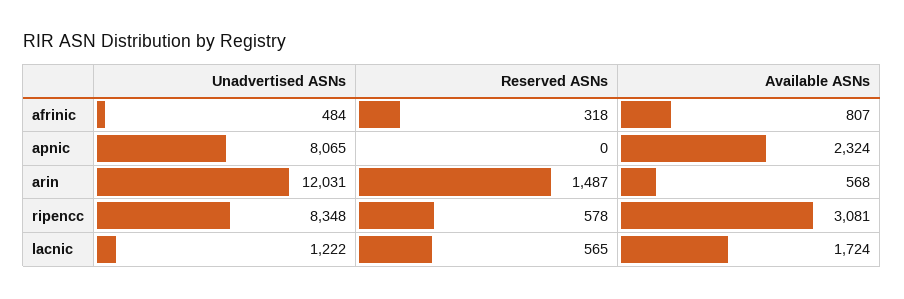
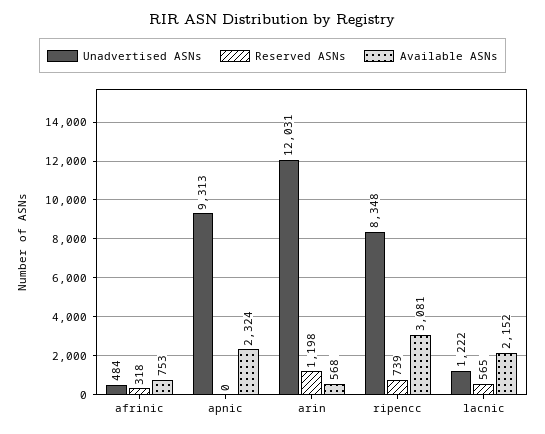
  {
    "Unadvertised ASNs": {
      "afrinic": 484,
-     "apnic": 8065,
+     "apnic": 9313,
      "arin": 12031,
      "ripencc": 8348,
      "lacnic": 1222
    },
    "Reserved ASNs": {
      "afrinic": 318,
      "apnic": 0,
-     "arin": 1487,
+     "arin": 1198,
-     "ripencc": 578,
+     "ripencc": 739,
      "lacnic": 565
    },
    "Available ASNs": {
-     "afrinic": 807,
+     "afrinic": 753,
      "apnic": 2324,
      "arin": 568,
      "ripencc": 3081,
-     "lacnic": 1724
+     "lacnic": 2152
    }
  }

